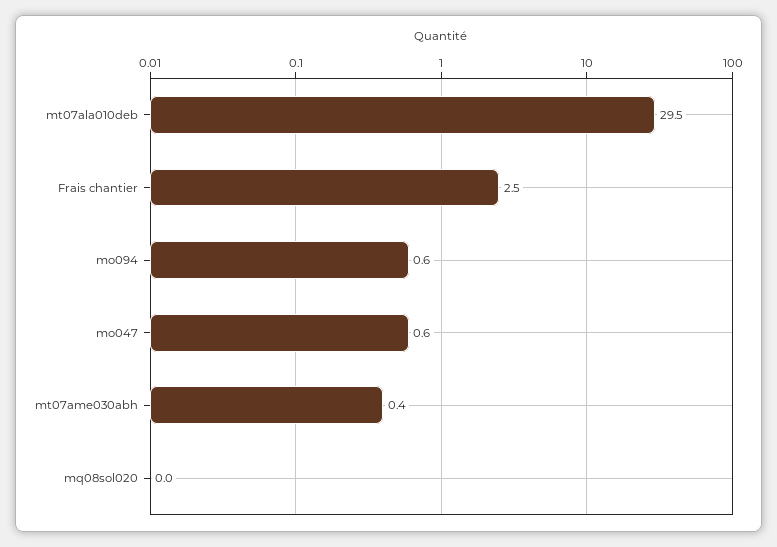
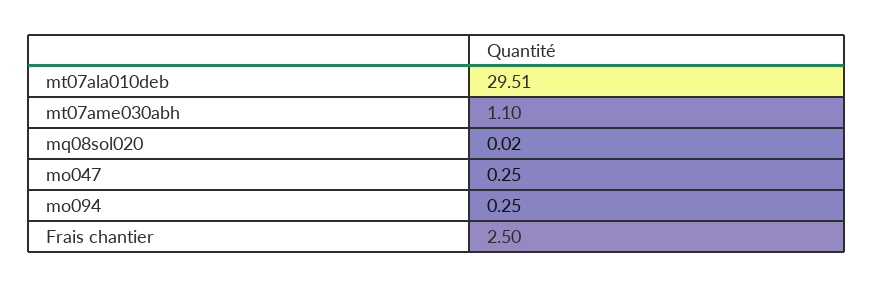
  {
    "mt07ala010deb": 29.51,
    "Frais chantier": 2.5,
-   "mo094": 0.6,
+   "mo094": 0.25,
-   "mo047": 0.6,
+   "mo047": 0.25,
-   "mt07ame030abh": 0.4,
+   "mt07ame030abh": 1.1,
    "mq08sol020": 0.02
  }

